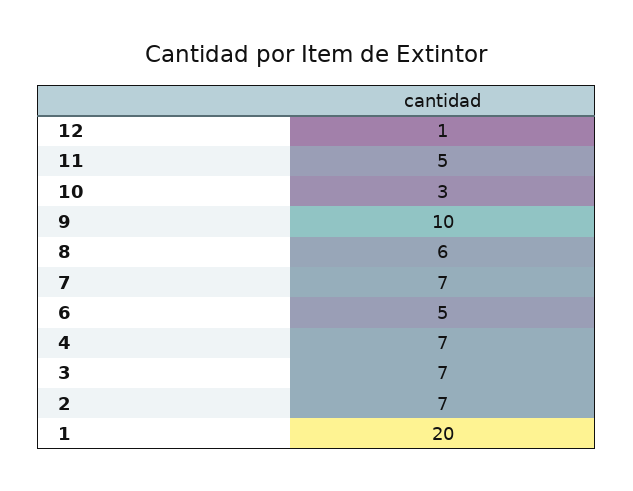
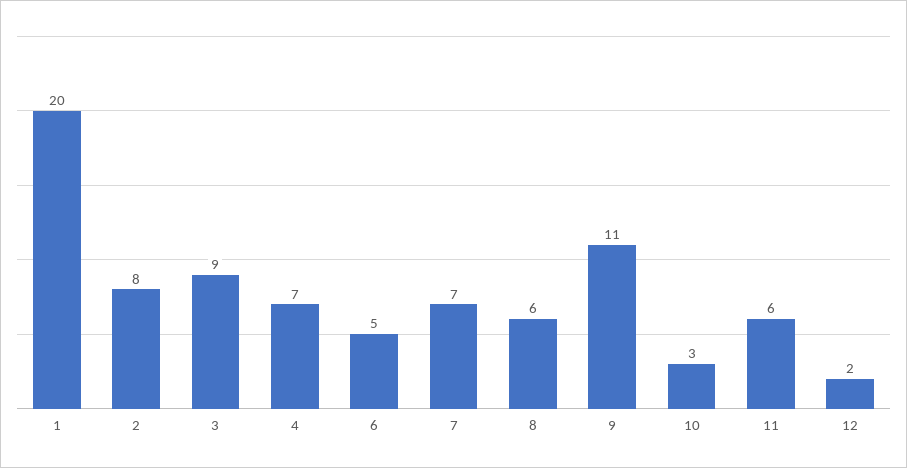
  {
-   "12": 1,
+   "12": 2,
-   "11": 5,
+   "11": 6,
    "10": 3,
-   "9": 10,
+   "9": 11,
    "8": 6,
    "7": 7,
    "6": 5,
    "4": 7,
-   "3": 7,
+   "3": 9,
-   "2": 7,
+   "2": 8,
    "1": 20
  }

